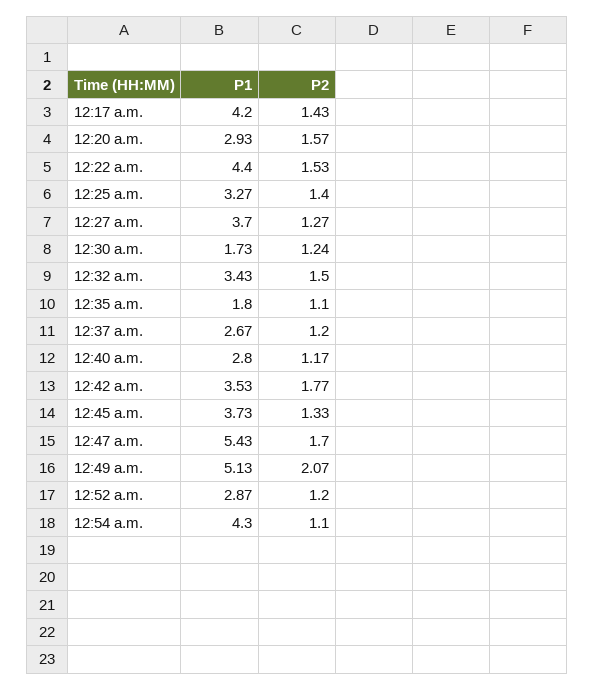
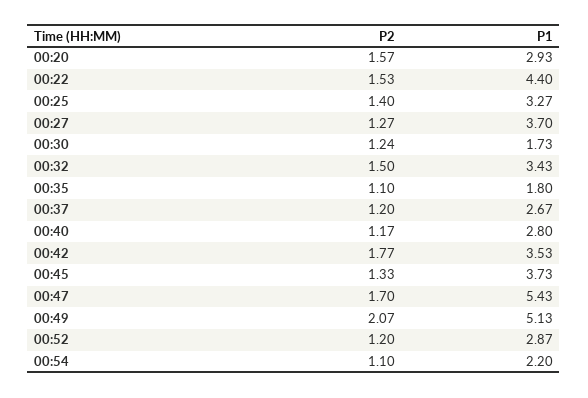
  {
    "P1": {
-     "12:17 a.m.": 4.2,
      "12:20 a.m.": 2.93,
      "12:22 a.m.": 4.4,
      "12:25 a.m.": 3.27,
      "12:27 a.m.": 3.7,
      "12:30 a.m.": 1.73,
      "12:32 a.m.": 3.43,
      "12:35 a.m.": 1.8,
      "12:37 a.m.": 2.67,
      "12:40 a.m.": 2.8,
      "12:42 a.m.": 3.53,
      "12:45 a.m.": 3.73,
      "12:47 a.m.": 5.43,
      "12:49 a.m.": 5.13,
      "12:52 a.m.": 2.87,
-     "12:54 a.m.": 4.3
+     "12:54 a.m.": 2.2
    },
    "P2": {
-     "12:17 a.m.": 1.43,
      "12:20 a.m.": 1.57,
      "12:22 a.m.": 1.53,
      "12:25 a.m.": 1.4,
      "12:27 a.m.": 1.27,
      "12:30 a.m.": 1.24,
      "12:32 a.m.": 1.5,
      "12:35 a.m.": 1.1,
      "12:37 a.m.": 1.2,
      "12:40 a.m.": 1.17,
      "12:42 a.m.": 1.77,
      "12:45 a.m.": 1.33,
      "12:47 a.m.": 1.7,
      "12:49 a.m.": 2.07,
      "12:52 a.m.": 1.2,
      "12:54 a.m.": 1.1
    }
  }

